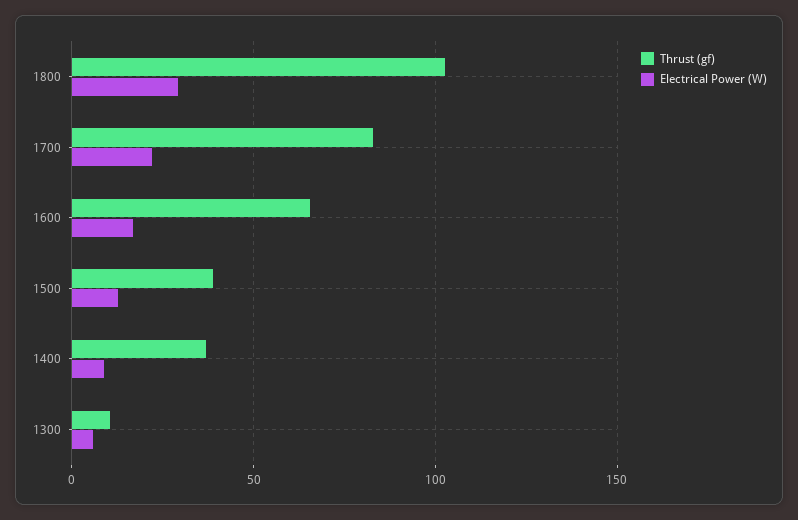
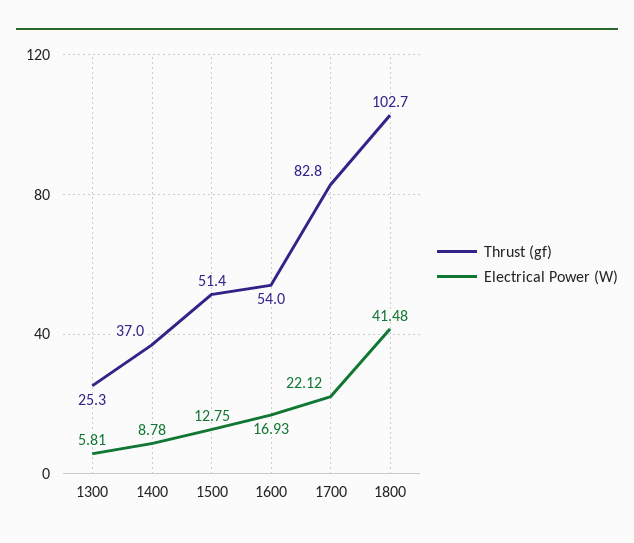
  {
    "Thrust (gf)": {
      "1800": 102.7,
      "1700": 82.8,
-     "1600": 65,
+     "1600": 54,
-     "1500": 40,
+     "1500": 51.4,
      "1400": 37,
-     "1300": 10
+     "1300": 25.3
    },
    "Electrical Power (W)": {
-     "1800": 30,
+     "1800": 41.48,
      "1700": 22.12,
      "1600": 16.93,
      "1500": 12.75,
      "1400": 8.78,
      "1300": 5.81
    }
  }

